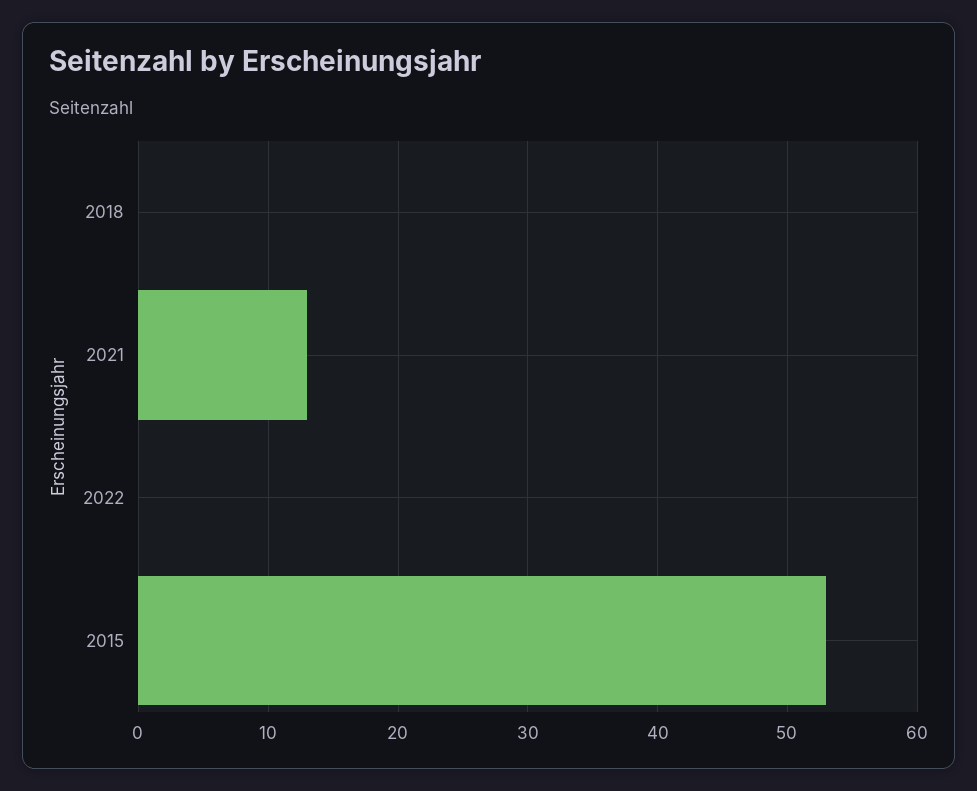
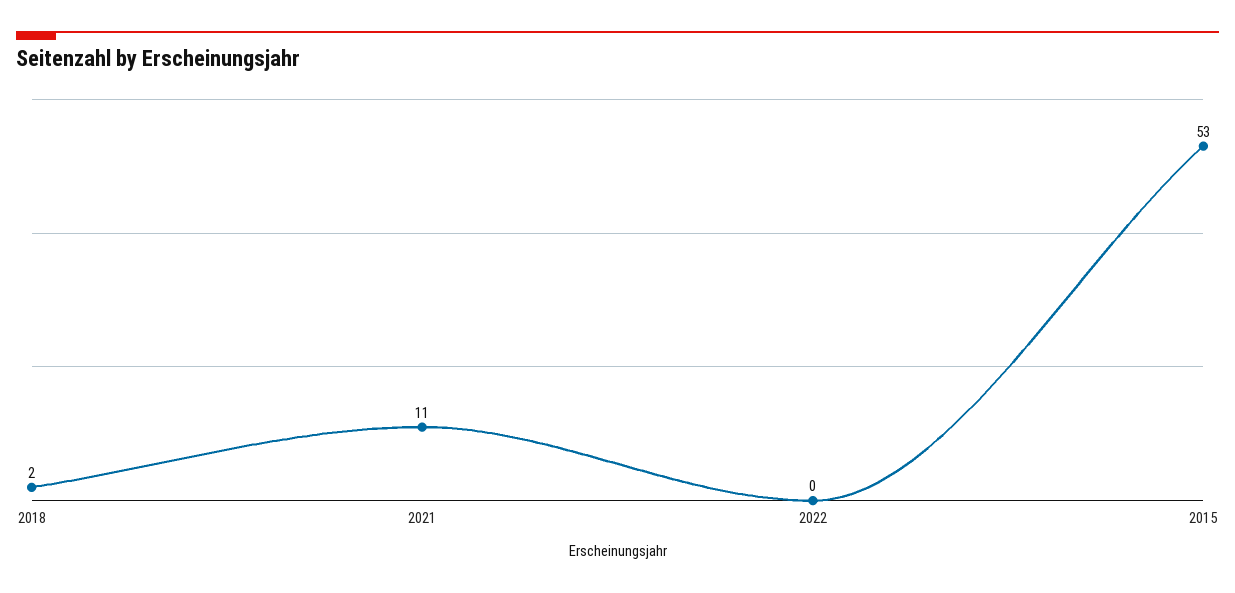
  {
-   "2018": 0,
+   "2018": 2,
-   "2021": 13,
+   "2021": 11,
    "2022": 0,
    "2015": 53
  }

